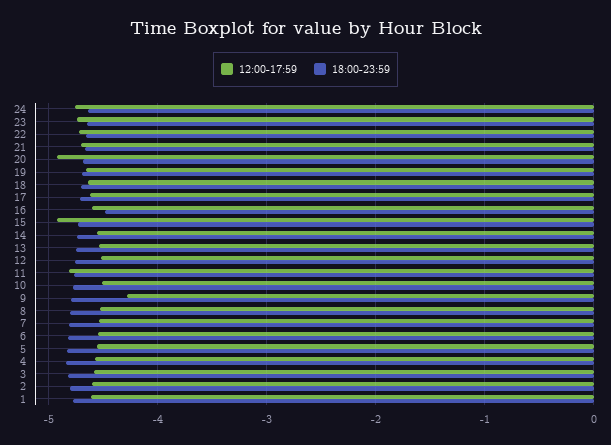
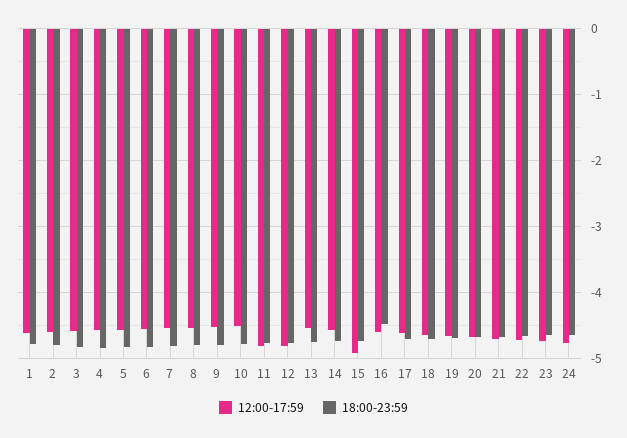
  {
    "12:00-17:59": {
      "24": -4.8,
      "23": -4.7,
      "22": -4.7,
      "21": -4.7,
-     "20": -4.9,
+     "20": -4.7,
      "19": -4.7,
      "18": -4.6,
      "17": -4.6,
      "16": -4.6,
      "15": -4.9,
      "14": -4.6,
      "13": -4.5,
-     "12": -4.5,
+     "12": -4.8,
      "11": -4.8,
      "10": -4.5,
-     "9": -4.3,
+     "9": -4.5,
      "8": -4.5,
      "7": -4.5,
      "6": -4.6,
      "5": -4.6,
      "4": -4.6,
      "3": -4.6,
      "2": -4.6,
      "1": -4.6
    },
    "18:00-23:59": {
      "24": -4.6,
      "23": -4.7,
      "22": -4.7,
      "21": -4.7,
      "20": -4.7,
      "19": -4.7,
      "18": -4.7,
      "17": -4.7,
      "16": -4.5,
      "15": -4.7,
      "14": -4.7,
      "13": -4.8,
      "12": -4.8,
      "11": -4.8,
      "10": -4.8,
      "9": -4.8,
      "8": -4.8,
      "7": -4.8,
      "6": -4.8,
      "5": -4.8,
      "4": -4.8,
      "3": -4.8,
      "2": -4.8,
      "1": -4.8
    }
  }

